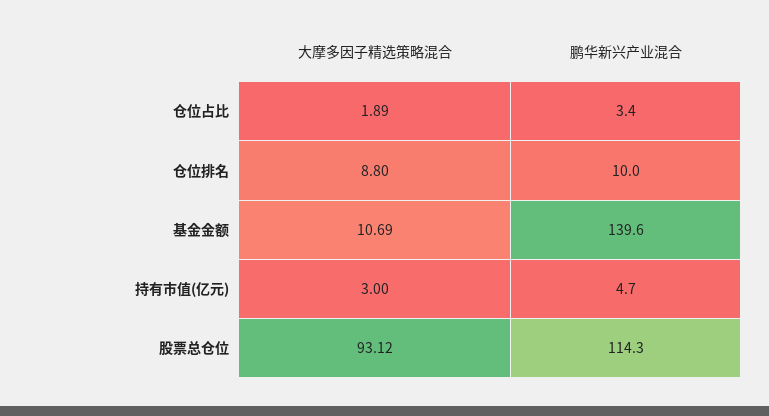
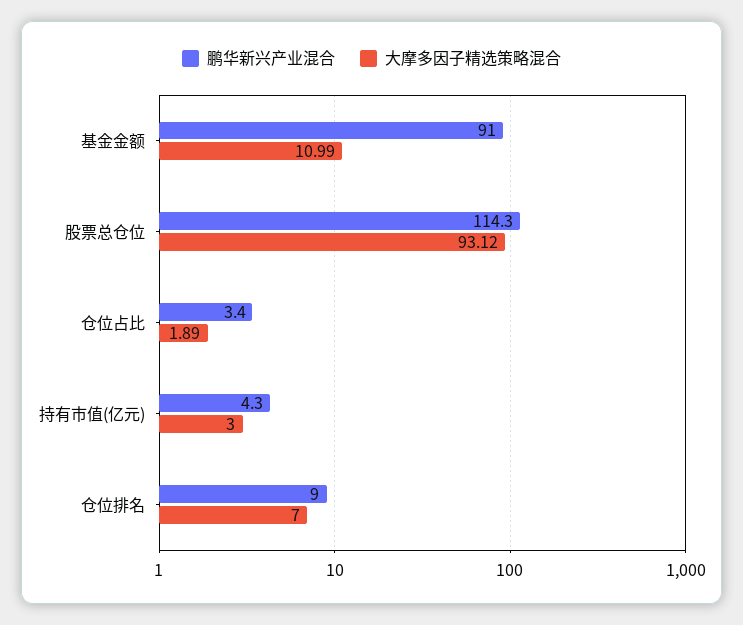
  {
    "大摩多因子精选策略混合": {
      "仓位占比": 1.89,
-     "仓位排名": 8.8,
+     "仓位排名": 7,
-     "基金金额": 10.69,
+     "基金金额": 10.99,
      "持有市值(亿元)": 3,
      "股票总仓位": 93.12
    },
    "鹏华新兴产业混合": {
      "仓位占比": 3.4,
-     "仓位排名": 10,
+     "仓位排名": 9,
-     "基金金额": 139.6,
+     "基金金额": 91,
-     "持有市值(亿元)": 4.7,
+     "持有市值(亿元)": 4.3,
      "股票总仓位": 114.3
    }
  }

